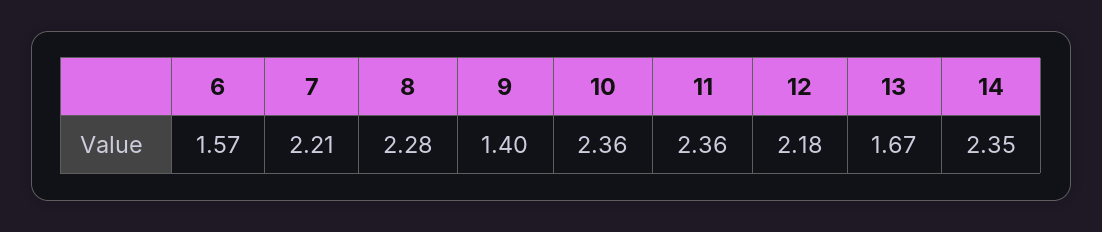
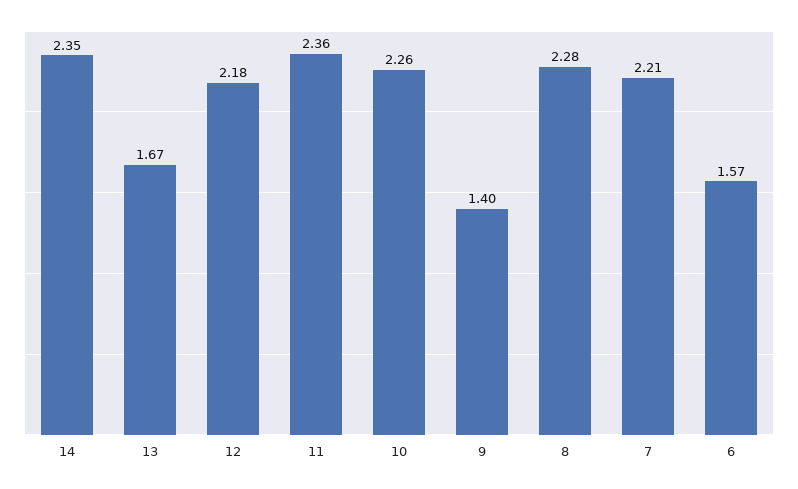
  {
    "6": 1.57,
    "7": 2.21,
    "8": 2.28,
    "9": 1.4,
-   "10": 2.36,
+   "10": 2.26,
    "11": 2.36,
    "12": 2.18,
    "13": 1.67,
    "14": 2.35
  }

